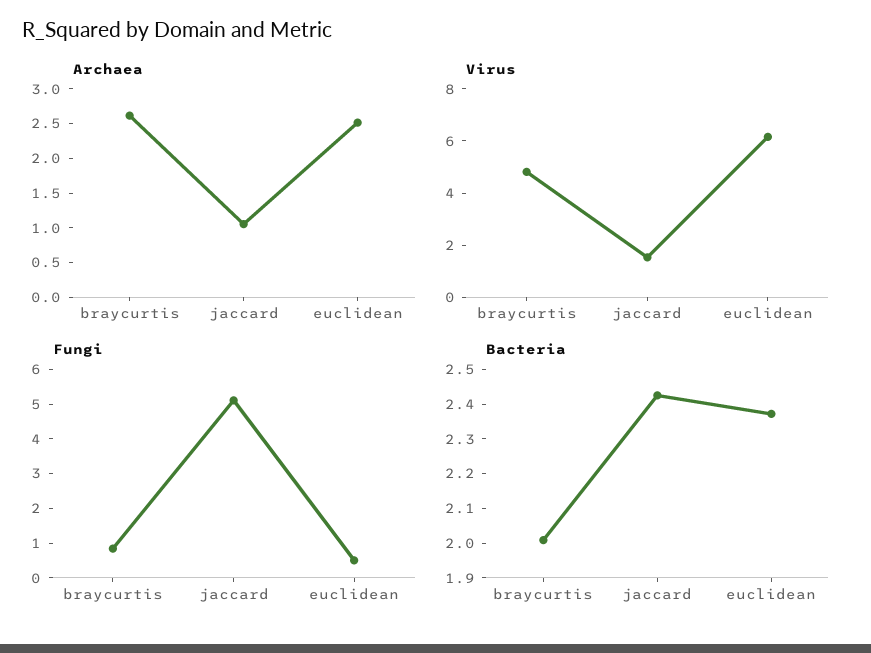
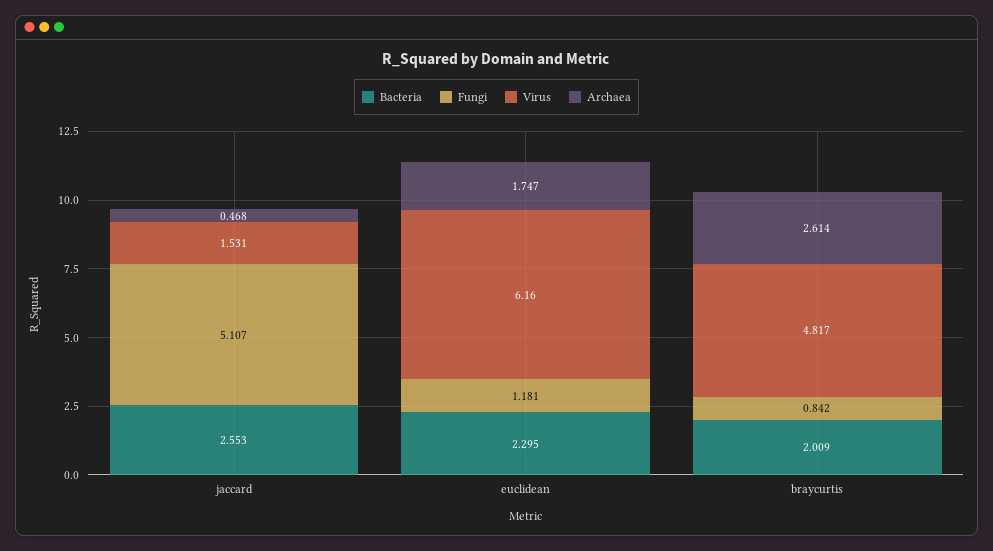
  {
    "Archaea": {
      "braycurtis": 2.614,
-     "jaccard": 1,
+     "jaccard": 0.468,
-     "euclidean": 2.5
+     "euclidean": 1.747
    },
    "Virus": {
      "braycurtis": 4.817,
      "jaccard": 1.531,
      "euclidean": 6.16
    },
    "Fungi": {
      "braycurtis": 0.842,
      "jaccard": 5.107,
-     "euclidean": 0.5
+     "euclidean": 1.181
    },
    "Bacteria": {
      "braycurtis": 2.009,
-     "jaccard": 2.425,
+     "jaccard": 2.553,
-     "euclidean": 2.375
+     "euclidean": 2.295
    }
  }

